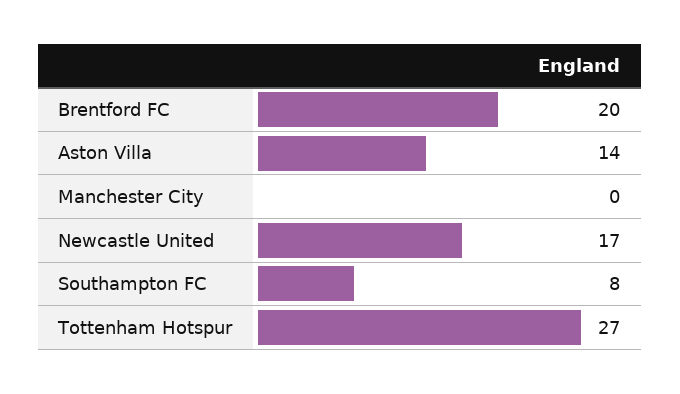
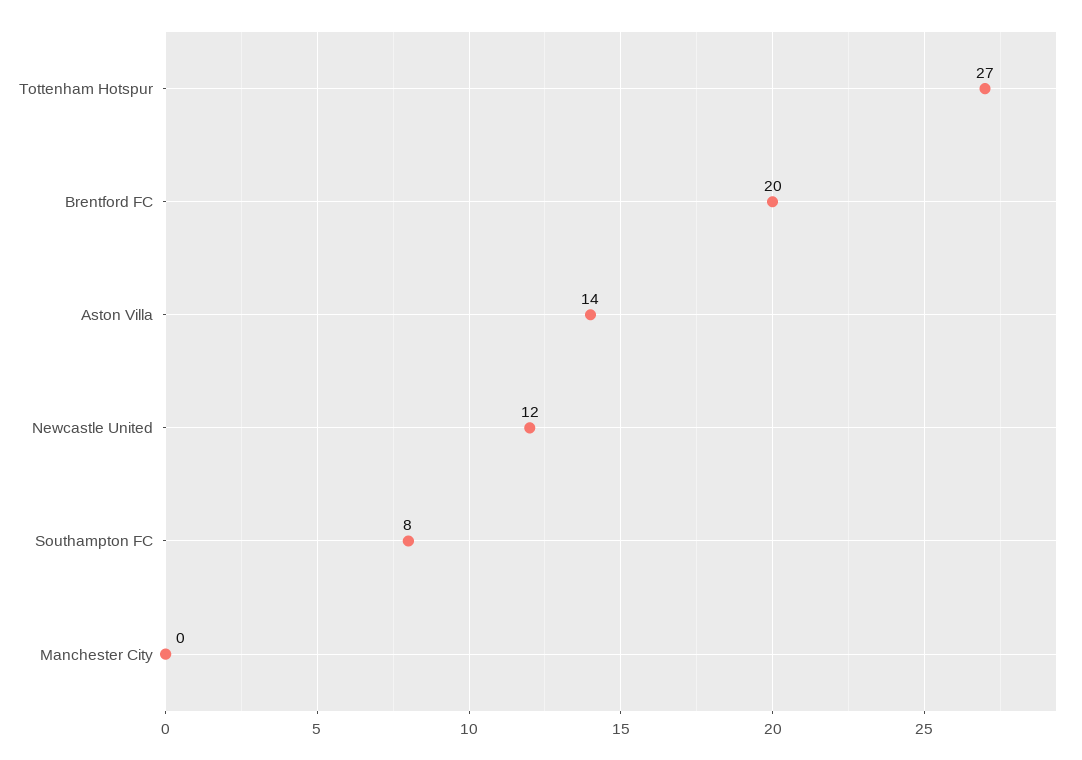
  {
    "Brentford FC": 20,
    "Aston Villa": 14,
    "Manchester City": 0,
-   "Newcastle United": 17,
+   "Newcastle United": 12,
    "Southampton FC": 8,
    "Tottenham Hotspur": 27
  }

